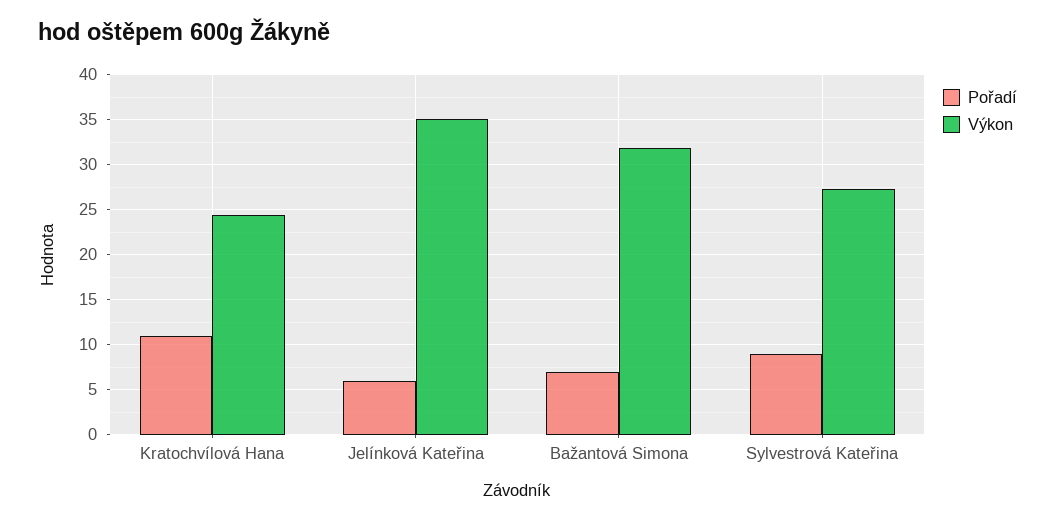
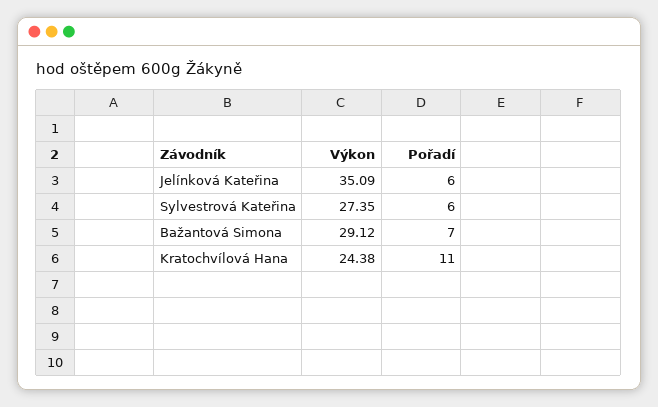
  {
    "Pořadí": {
      "Kratochvílová Hana": 11,
      "Jelínková Kateřina": 6,
      "Bažantová Simona": 7,
-     "Sylvestrová Kateřina": 9
+     "Sylvestrová Kateřina": 6
    },
    "Výkon": {
      "Kratochvílová Hana": 24.38,
      "Jelínková Kateřina": 35.09,
-     "Bažantová Simona": 32,
+     "Bažantová Simona": 29.12,
      "Sylvestrová Kateřina": 27.35
    }
  }

